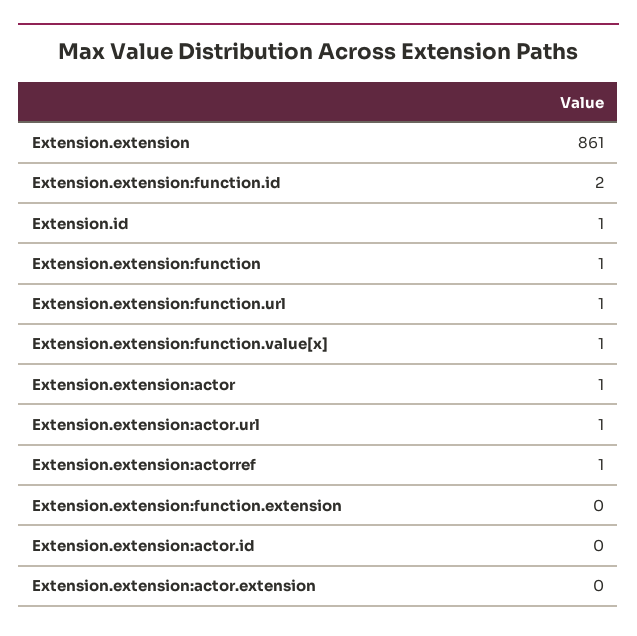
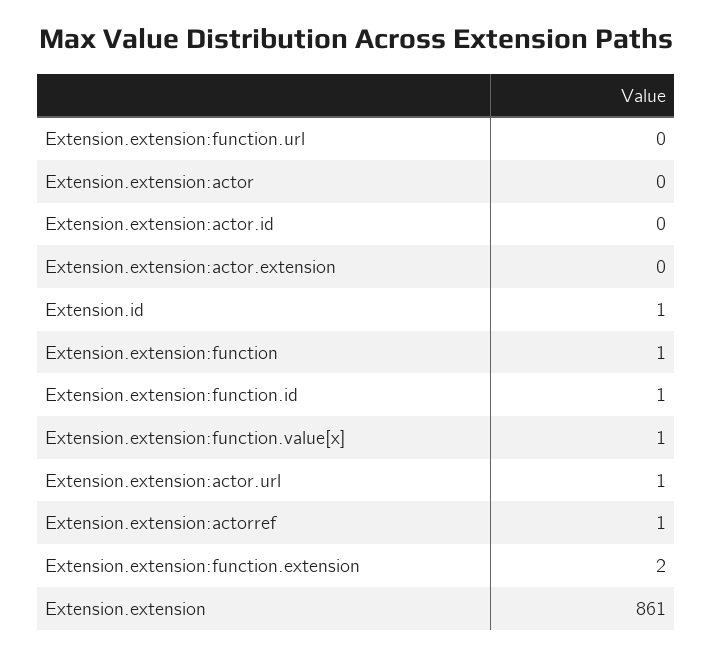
  {
    "Extension.extension": 861,
-   "Extension.extension:function.id": 2,
+   "Extension.extension:function.id": 1,
    "Extension.id": 1,
    "Extension.extension:function": 1,
-   "Extension.extension:function.url": 1,
+   "Extension.extension:function.url": 0,
    "Extension.extension:function.value[x]": 1,
-   "Extension.extension:actor": 1,
+   "Extension.extension:actor": 0,
    "Extension.extension:actor.url": 1,
    "Extension.extension:actorref": 1,
-   "Extension.extension:function.extension": 0,
+   "Extension.extension:function.extension": 2,
    "Extension.extension:actor.id": 0,
    "Extension.extension:actor.extension": 0
  }

